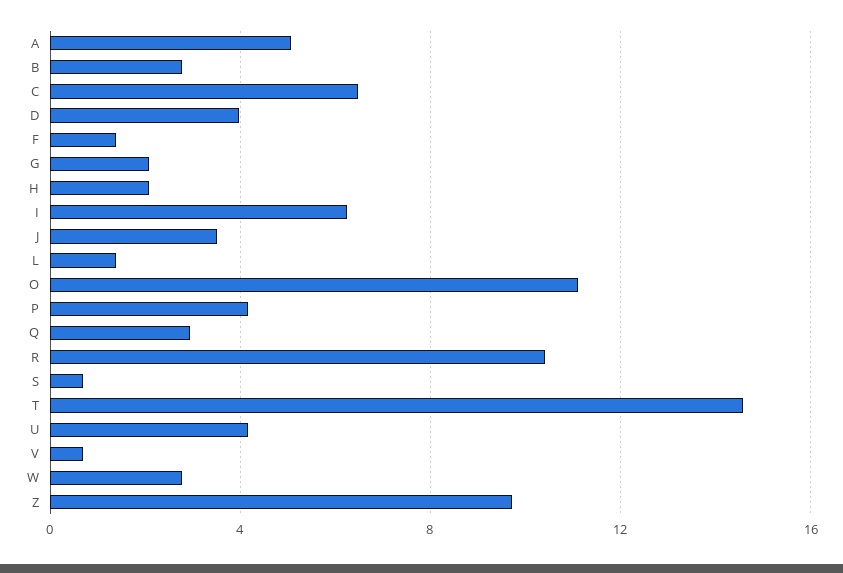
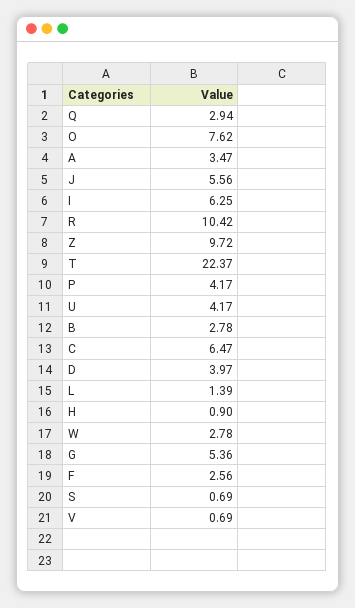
  {
-   "A": 5,
+   "A": 3.47,
    "B": 2.78,
    "C": 6.47,
    "D": 3.97,
-   "F": 1.5,
+   "F": 2.56,
-   "G": 2,
+   "G": 5.36,
-   "H": 2,
+   "H": 0.9,
    "I": 6.25,
-   "J": 3.5,
+   "J": 5.56,
    "L": 1.39,
-   "O": 11,
+   "O": 7.62,
    "P": 4.17,
    "Q": 2.94,
    "R": 10.42,
    "S": 0.69,
-   "T": 14.5,
+   "T": 22.37,
    "U": 4.17,
    "V": 0.69,
    "W": 2.78,
    "Z": 9.72
  }

